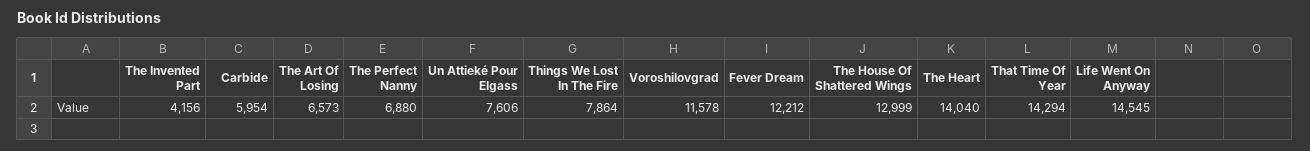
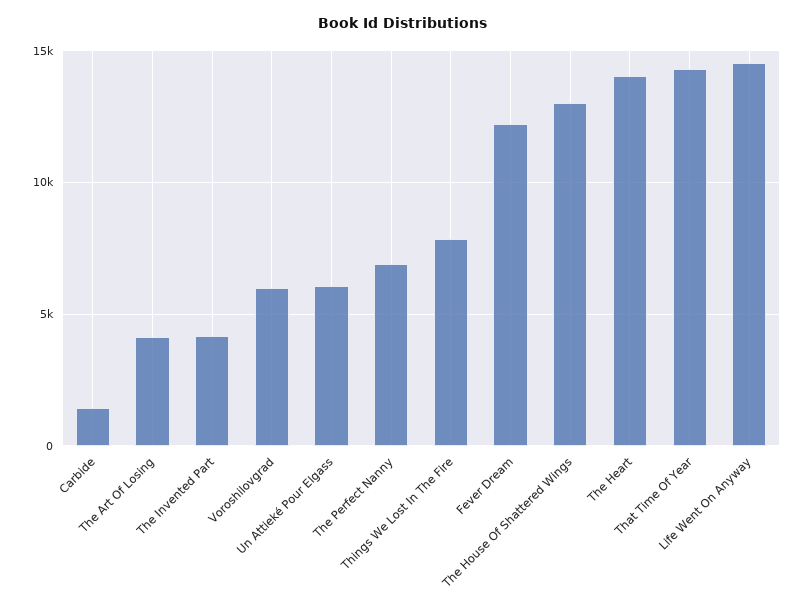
  {
    "The Invented Part": 4156,
-   "Carbide": 5954,
+   "Carbide": 1500,
-   "The Art Of Losing": 6573,
+   "The Art Of Losing": 4000,
    "The Perfect Nanny": 6880,
-   "Un Attieké Pour Elgass": 7606,
+   "Un Attieké Pour Elgass": 6000,
    "Things We Lost In The Fire": 7864,
-   "Voroshilovgrad": 11578,
+   "Voroshilovgrad": 6000,
    "Fever Dream": 12212,
    "The House Of Shattered Wings": 12999,
    "The Heart": 14040,
    "That Time Of Year": 14294,
    "Life Went On Anyway": 14545
  }

